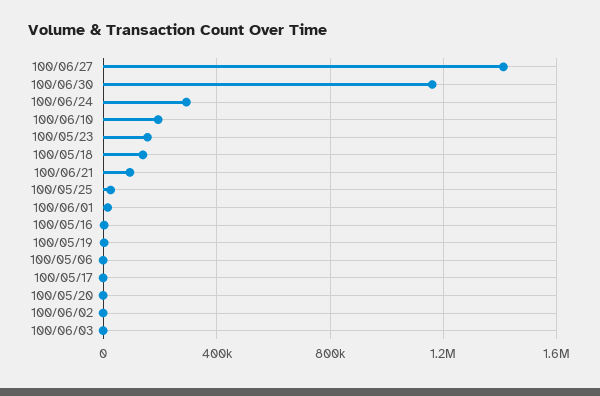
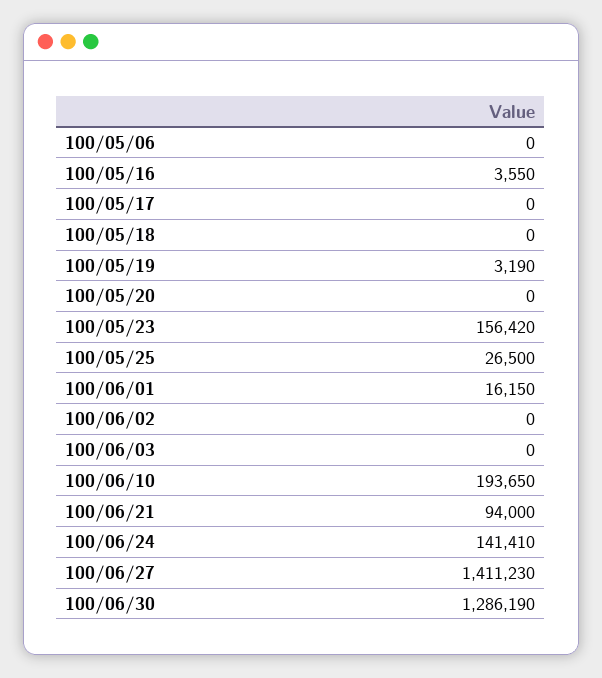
  {
    "100/06/27": 1411230,
-   "100/06/30": 1150000,
+   "100/06/30": 1286190,
-   "100/06/24": 300000,
+   "100/06/24": 141410,
    "100/06/10": 193650,
    "100/05/23": 156420,
-   "100/05/18": 150000,
+   "100/05/18": 0,
    "100/06/21": 94000,
    "100/05/25": 26500,
    "100/06/01": 16150,
    "100/05/16": 3550,
    "100/05/19": 3190,
    "100/05/06": 0,
    "100/05/17": 0,
    "100/05/20": 0,
    "100/06/02": 0,
    "100/06/03": 0
  }

